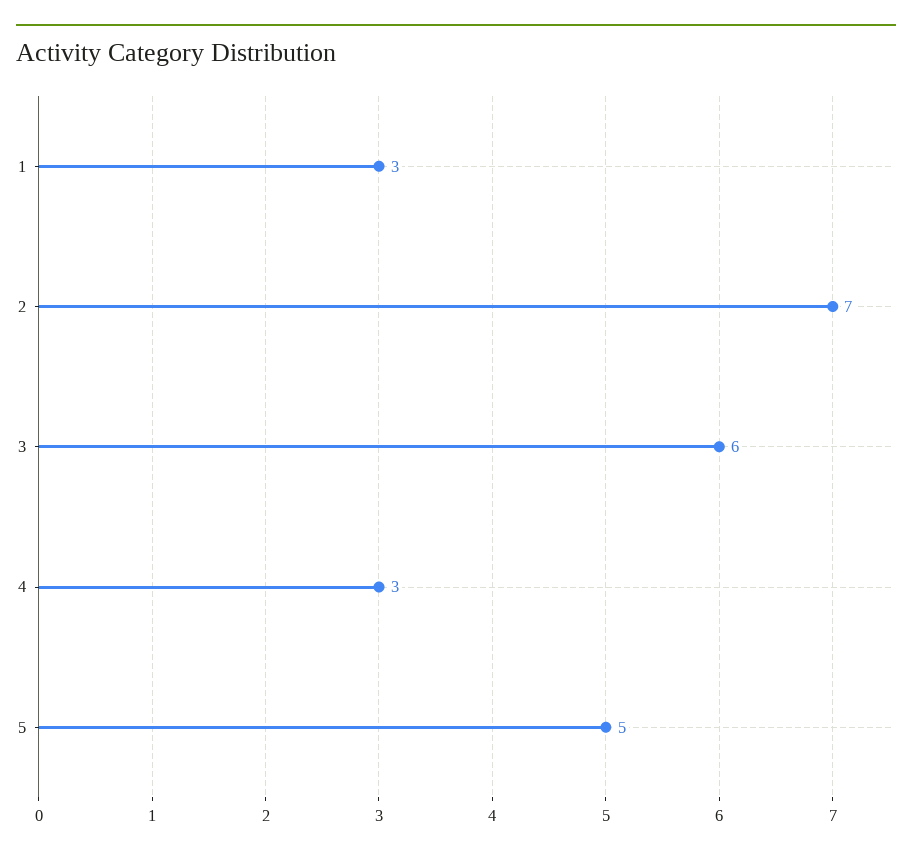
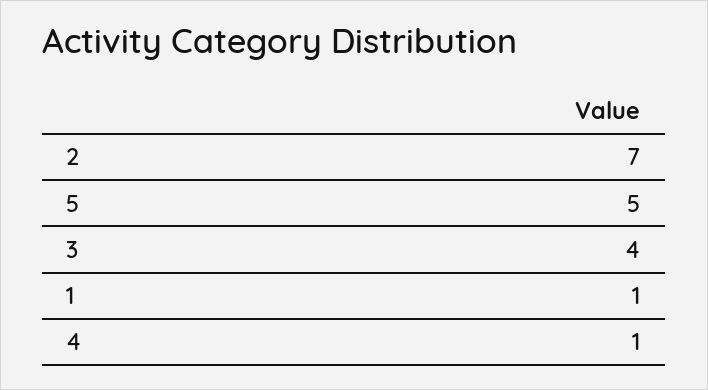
  {
-   "1": 3,
+   "1": 1,
    "2": 7,
-   "3": 6,
+   "3": 4,
-   "4": 3,
+   "4": 1,
    "5": 5
  }

